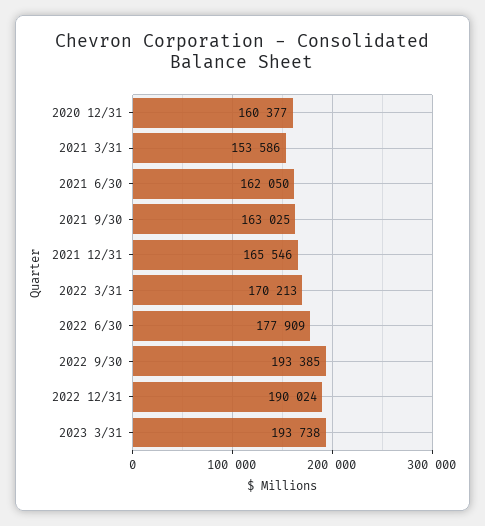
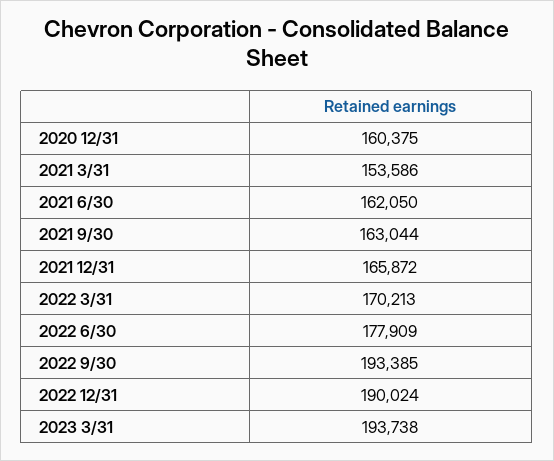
  {
-   "2020 12/31": 160377,
+   "2020 12/31": 160375,
    "2021 3/31": 153586,
    "2021 6/30": 162050,
-   "2021 9/30": 163025,
+   "2021 9/30": 163044,
-   "2021 12/31": 165546,
+   "2021 12/31": 165872,
    "2022 3/31": 170213,
    "2022 6/30": 177909,
    "2022 9/30": 193385,
    "2022 12/31": 190024,
    "2023 3/31": 193738
  }

